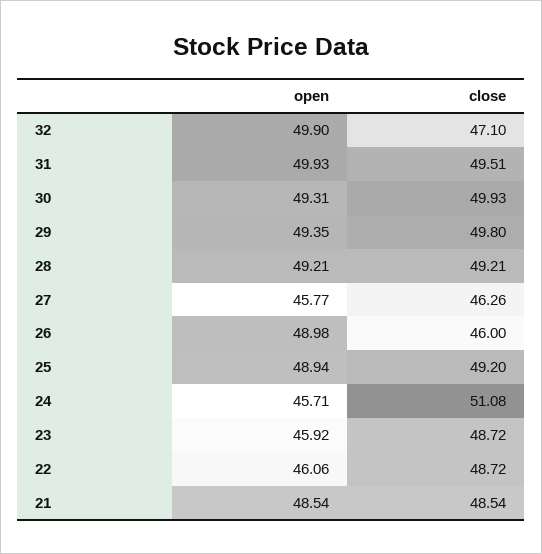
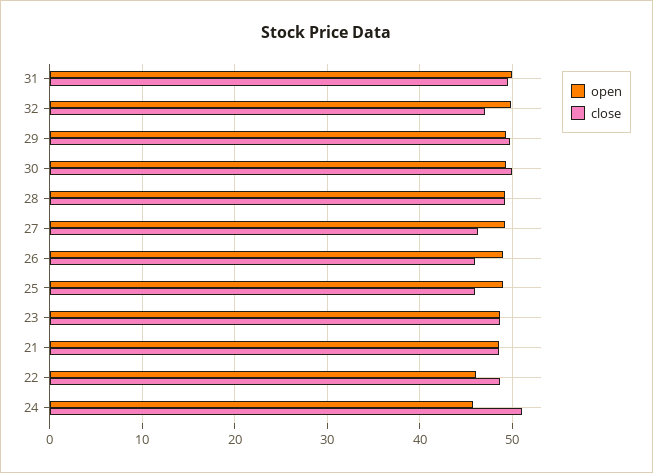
  {
    "open": {
      "32": 49.9,
      "31": 49.93,
      "30": 49.31,
      "29": 49.35,
      "28": 49.21,
-     "27": 45.77,
+     "27": 49,
      "26": 48.98,
      "25": 48.94,
      "24": 45.71,
-     "23": 45.92,
+     "23": 49,
      "22": 46.06,
      "21": 48.54
    },
    "close": {
      "32": 47.1,
      "31": 49.51,
      "30": 49.93,
      "29": 49.8,
      "28": 49.21,
      "27": 46.26,
      "26": 46,
-     "25": 49.2,
+     "25": 46,
      "24": 51.08,
      "23": 48.72,
      "22": 48.72,
      "21": 48.54
    }
  }

